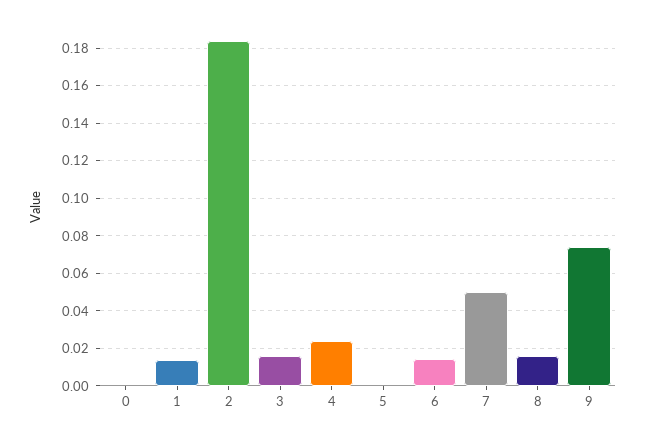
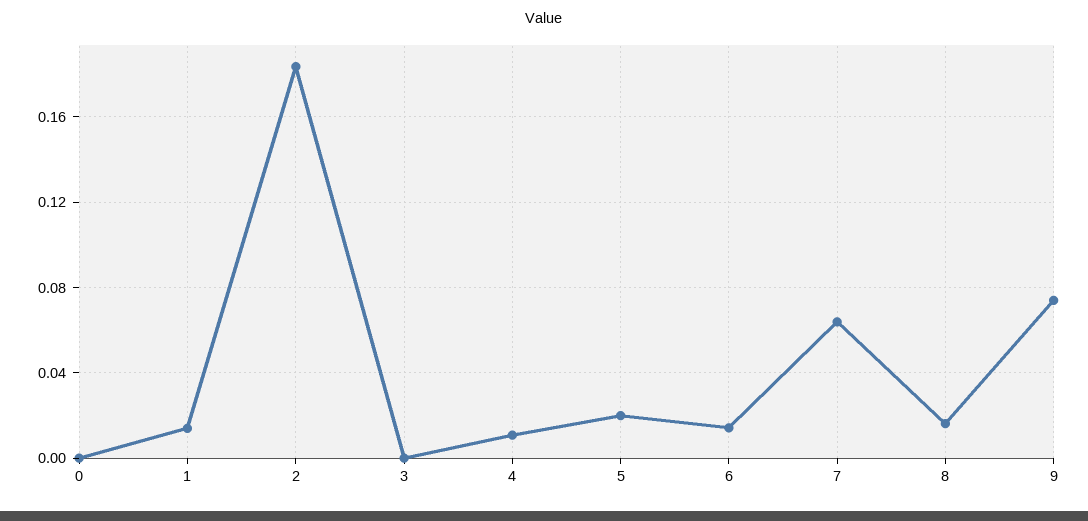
  {
    "0": 0,
    "1": 0.015,
    "2": 0.185,
-   "3": 0.015,
+   "3": 0,
-   "4": 0.025,
+   "4": 0.01,
-   "5": 0,
+   "5": 0.02,
    "6": 0.015,
-   "7": 0.05,
+   "7": 0.065,
    "8": 0.015,
    "9": 0.075
  }

